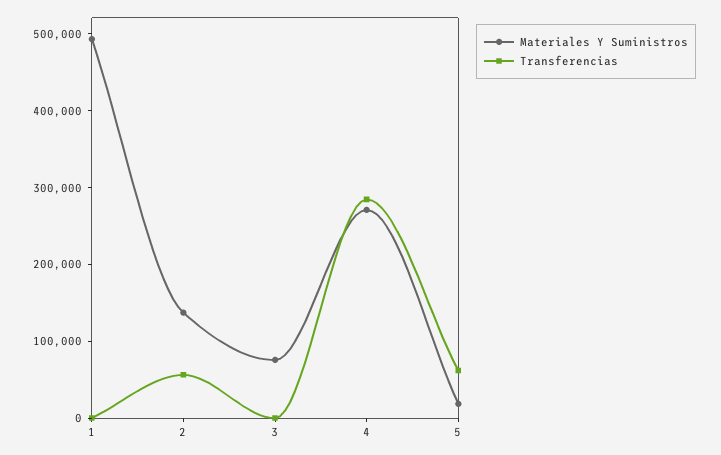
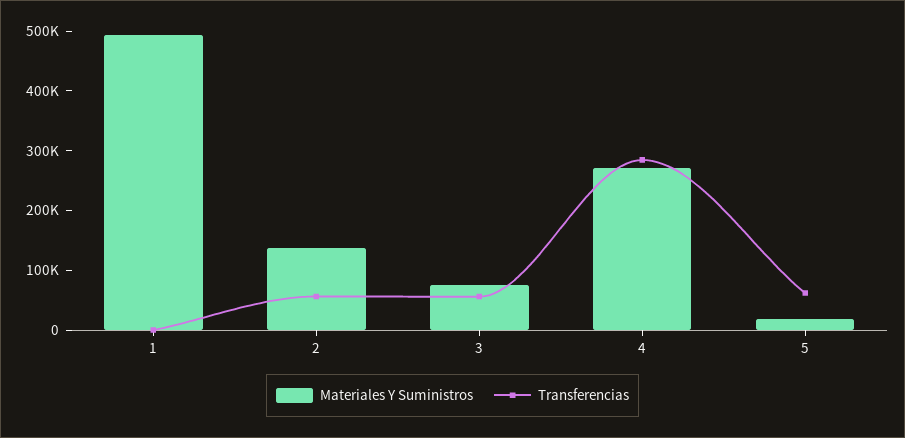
  {
    "Materiales Y Suministros": {
      "1": 500000,
      "2": 140000,
      "3": 80000,
      "4": 280000,
      "5": 20000
    },
    "Transferencias": {
      "1": 0,
      "2": 60000,
-     "3": 0,
+     "3": 60000,
      "4": 280000,
      "5": 60000
    }
  }

